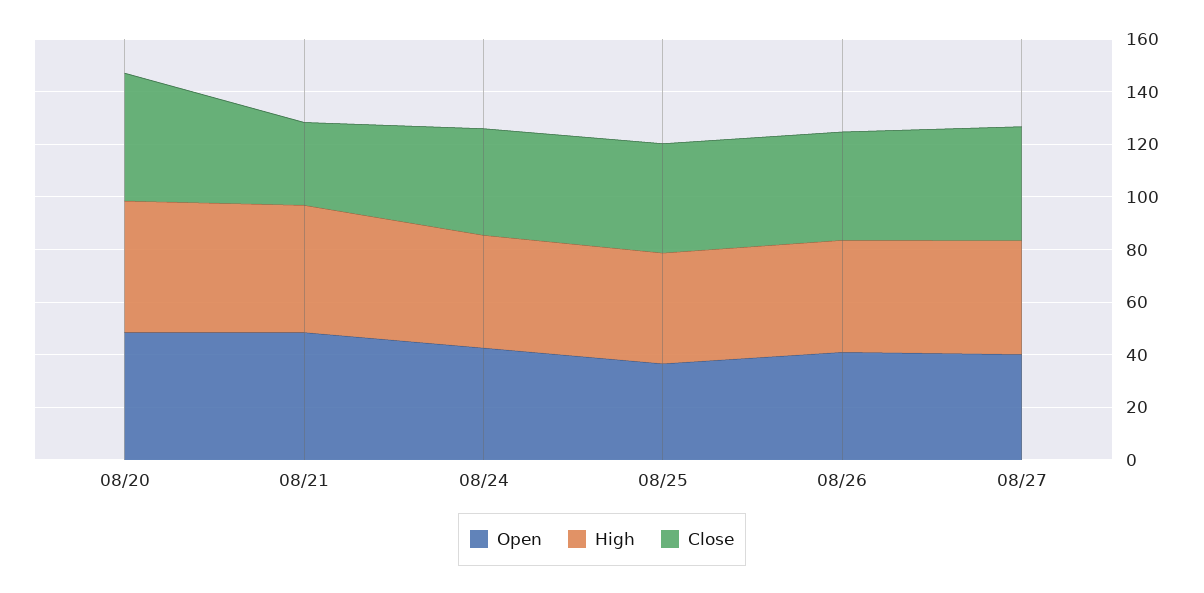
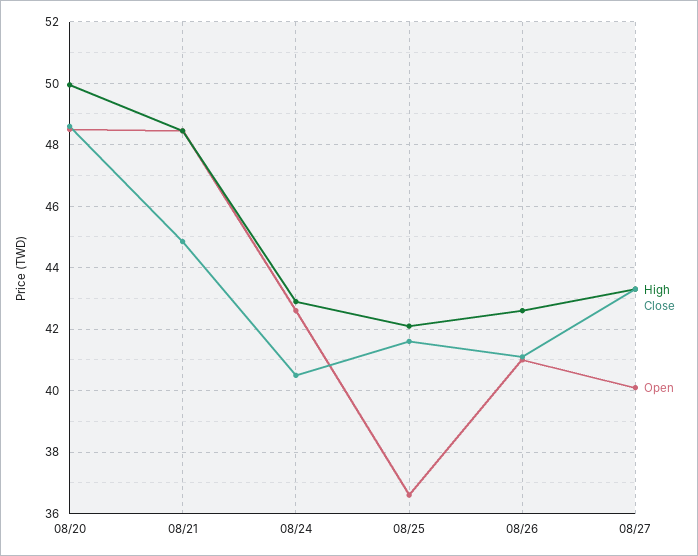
  {
    "Open": {
      "08/20": 48.6,
      "08/21": 48.4,
      "08/24": 42.6,
      "08/25": 36.6,
      "08/26": 41,
      "08/27": 40.2
    },
    "High": {
      "08/20": 50,
      "08/21": 48.4,
      "08/24": 43,
      "08/25": 42.2,
      "08/26": 42.6,
      "08/27": 43.4
    },
    "Close": {
      "08/20": 48.6,
-     "08/21": 30,
+     "08/21": 44.8,
      "08/24": 40.6,
      "08/25": 41.6,
      "08/26": 41.2,
      "08/27": 43.4
    }
  }

